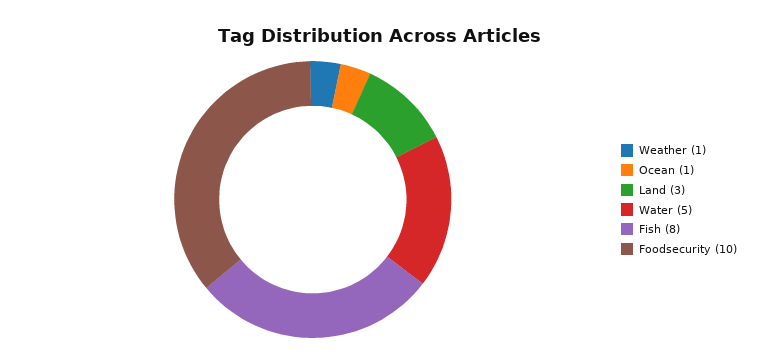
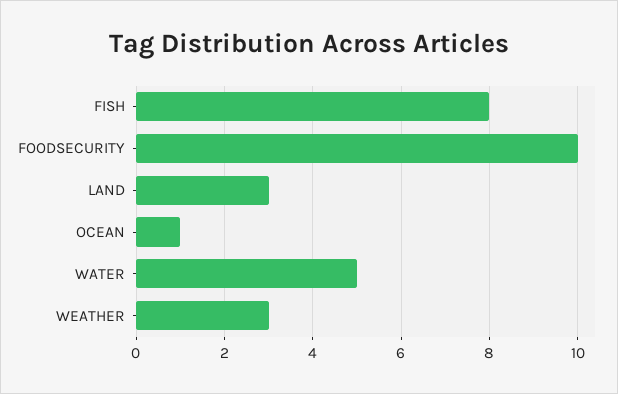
  {
-   "Weather": 1,
+   "Weather": 3,
    "Ocean": 1,
    "Land": 3,
    "Water": 5,
    "Fish": 8,
    "Foodsecurity": 10
  }

